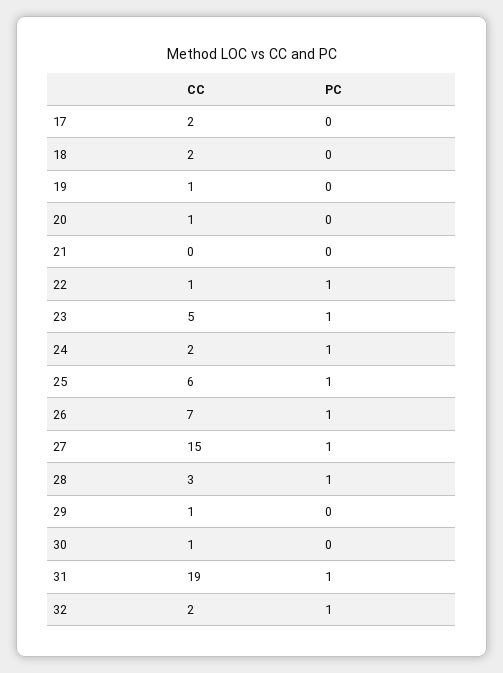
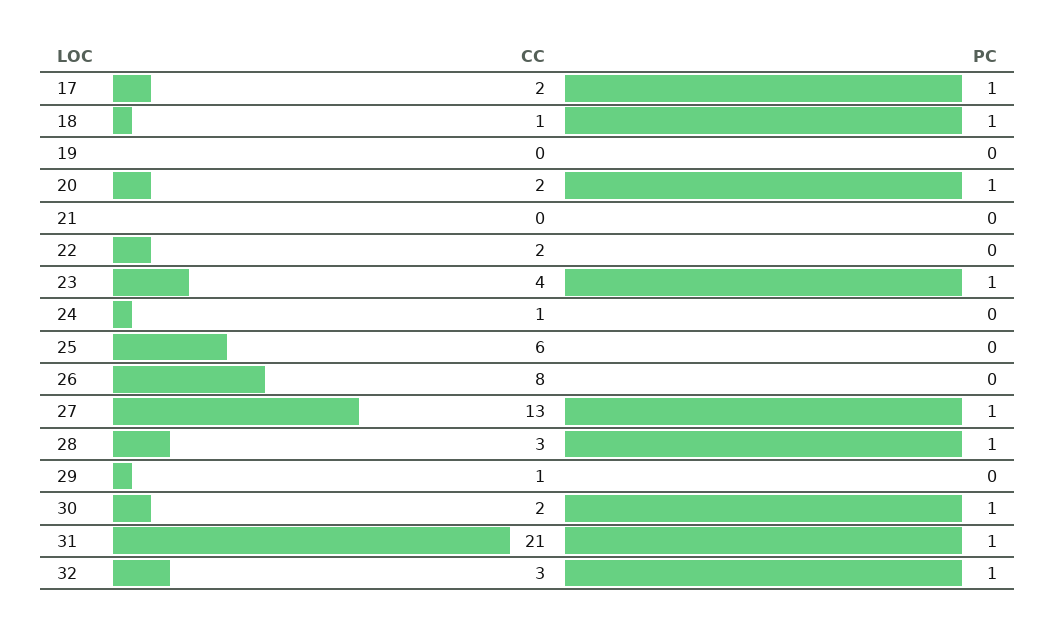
  {
    "CC": {
      "17": 2,
-     "18": 2,
+     "18": 1,
-     "19": 1,
+     "19": 0,
-     "20": 1,
+     "20": 2,
      "21": 0,
-     "22": 1,
+     "22": 2,
-     "23": 5,
+     "23": 4,
-     "24": 2,
+     "24": 1,
      "25": 6,
-     "26": 7,
+     "26": 8,
-     "27": 15,
+     "27": 13,
      "28": 3,
      "29": 1,
-     "30": 1,
+     "30": 2,
-     "31": 19,
+     "31": 21,
-     "32": 2
+     "32": 3
    },
    "PC": {
-     "17": 0,
+     "17": 1,
-     "18": 0,
+     "18": 1,
      "19": 0,
-     "20": 0,
+     "20": 1,
      "21": 0,
-     "22": 1,
+     "22": 0,
      "23": 1,
-     "24": 1,
+     "24": 0,
-     "25": 1,
+     "25": 0,
-     "26": 1,
+     "26": 0,
      "27": 1,
      "28": 1,
      "29": 0,
-     "30": 0,
+     "30": 1,
      "31": 1,
      "32": 1
    }
  }

